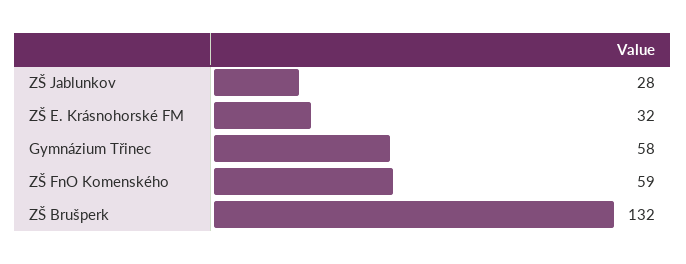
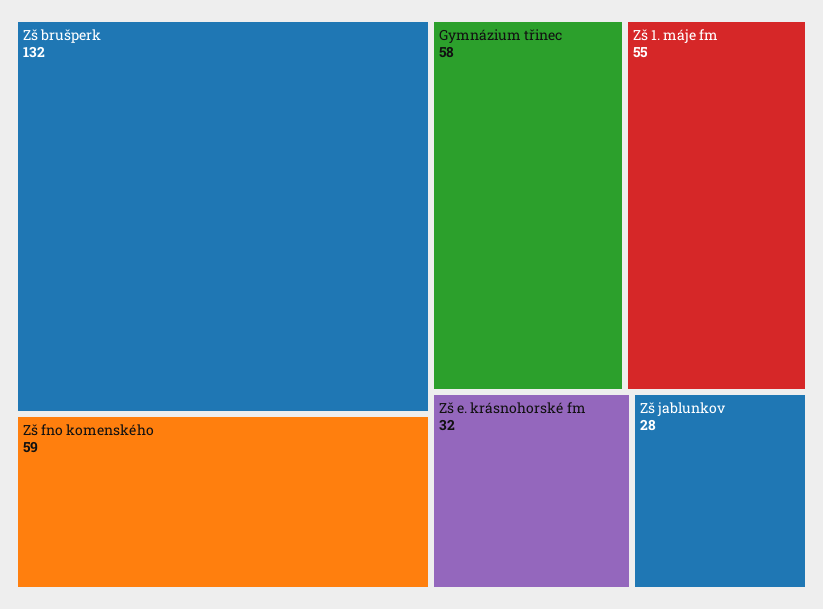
  {
    "ZŠ Jablunkov": 28,
    "ZŠ E. Krásnohorské FM": 32,
    "Gymnázium Třinec": 58,
    "ZŠ FnO Komenského": 59,
-   "ZŠ Brušperk": 132
+   "ZŠ Brušperk": 132,
+   "Zš 1. máje fm": 55
  }

